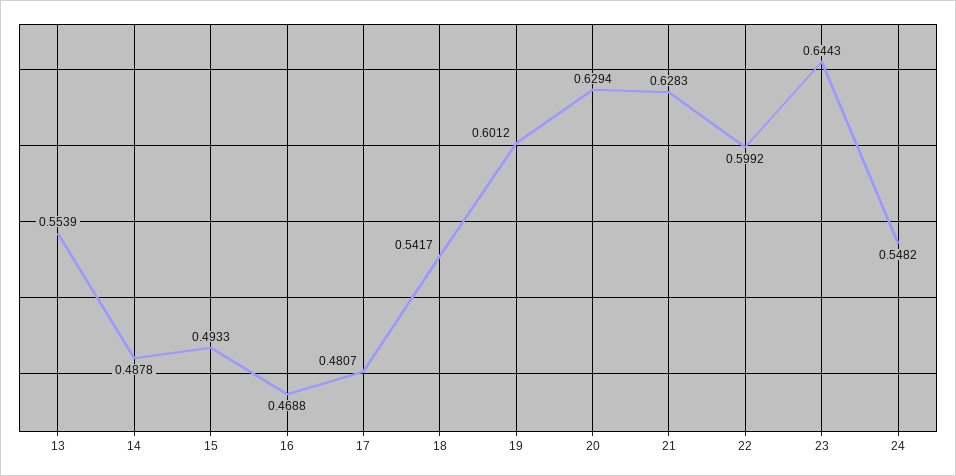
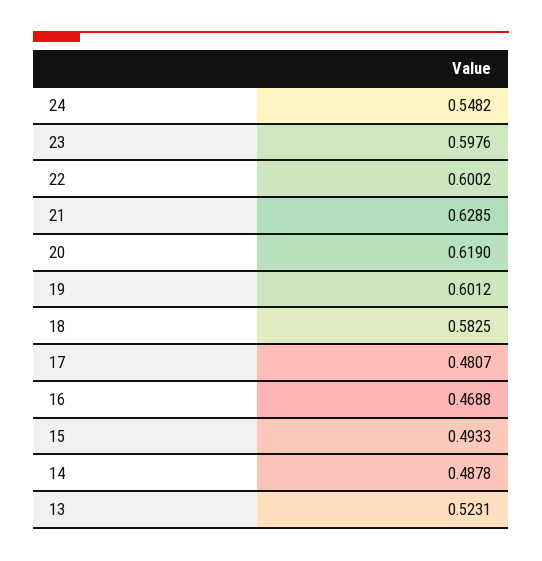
  {
-   "13": 0.5539,
+   "13": 0.5231,
    "14": 0.4878,
    "15": 0.4933,
    "16": 0.4688,
    "17": 0.4807,
-   "18": 0.5417,
+   "18": 0.5825,
    "19": 0.6012,
-   "20": 0.6294,
+   "20": 0.619,
-   "21": 0.6283,
+   "21": 0.6285,
-   "22": 0.5992,
+   "22": 0.6002,
-   "23": 0.6443,
+   "23": 0.5976,
    "24": 0.5482
  }

